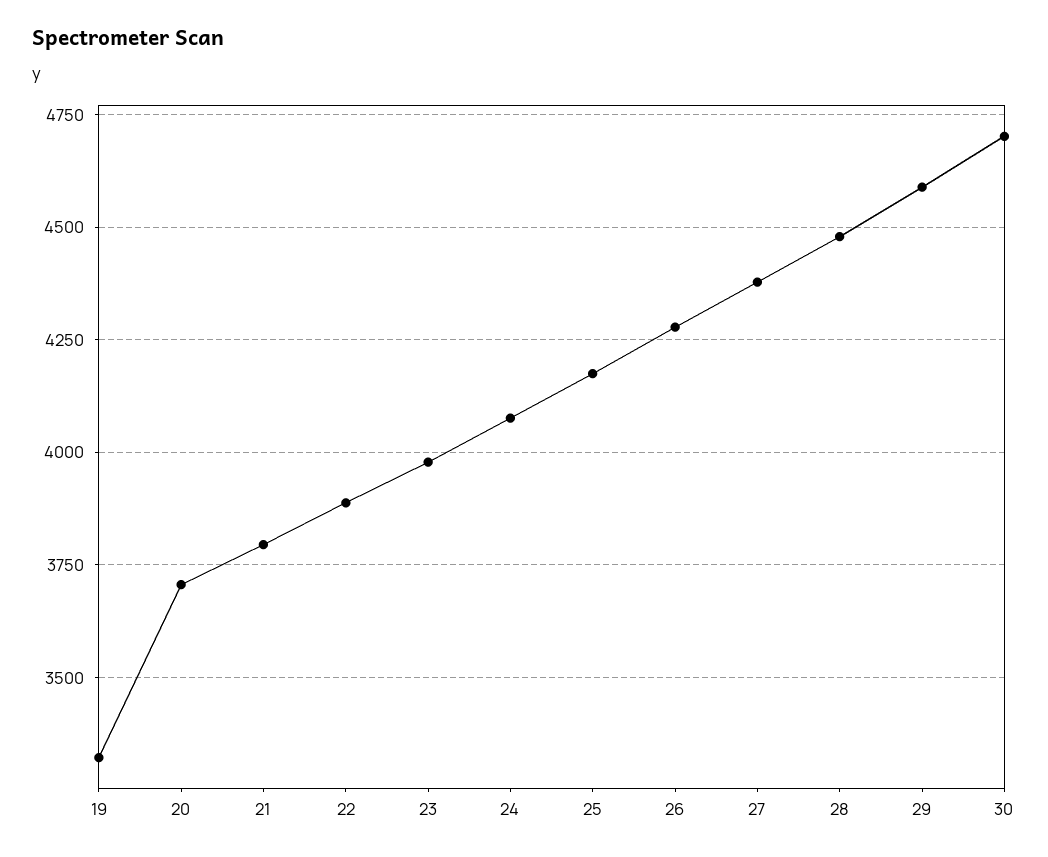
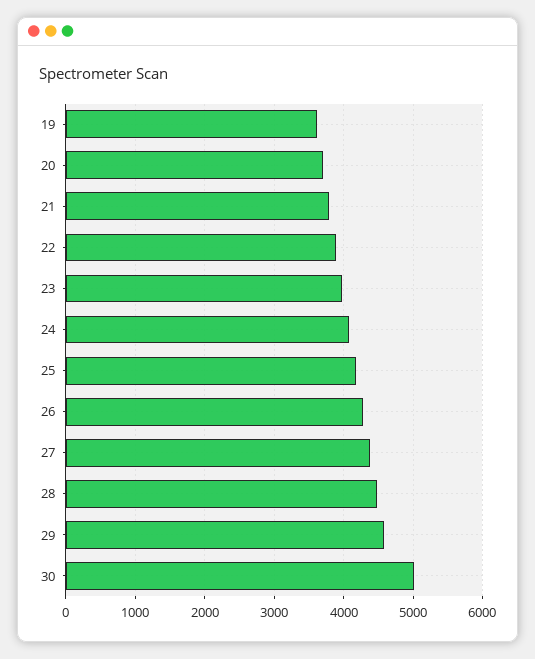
  {
-   "19": 3325,
+   "19": 3600,
    "20": 3700,
    "21": 3800,
    "22": 3900,
    "23": 3975,
    "24": 4075,
    "25": 4175,
    "26": 4275,
    "27": 4375,
    "28": 4475,
    "29": 4600,
-   "30": 4700
+   "30": 5000
  }

